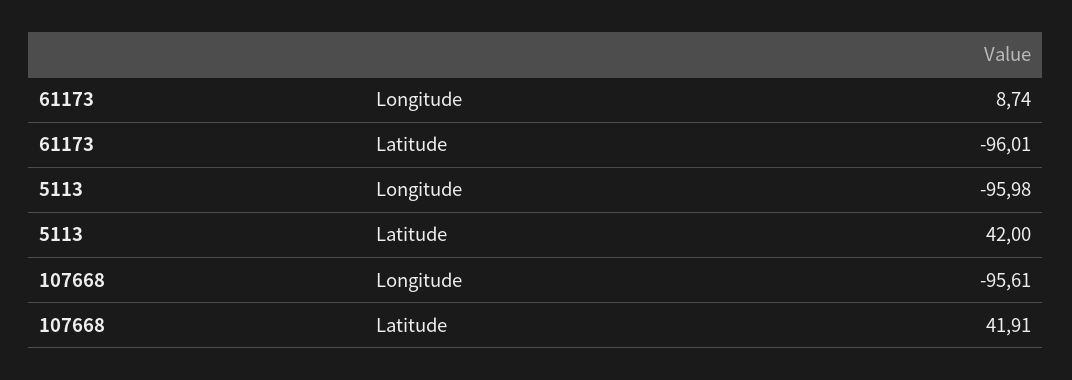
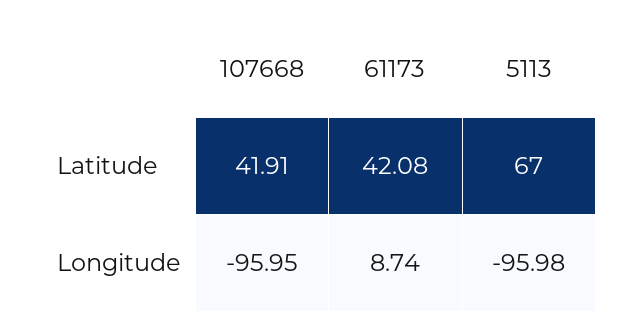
  {
    "61173": {
      "Longitude": 8.74,
-     "Latitude": -96.01
+     "Latitude": 42.08
    },
    "5113": {
      "Longitude": -95.98,
-     "Latitude": 42
+     "Latitude": 67
    },
    "107668": {
-     "Longitude": -95.61,
+     "Longitude": -95.95,
      "Latitude": 41.91
    }
  }

